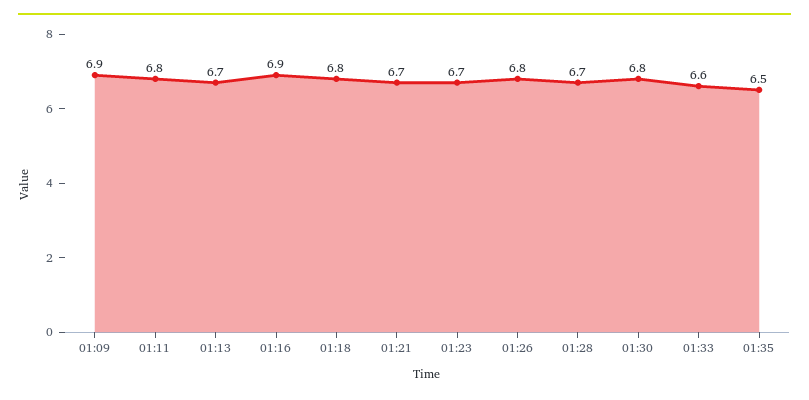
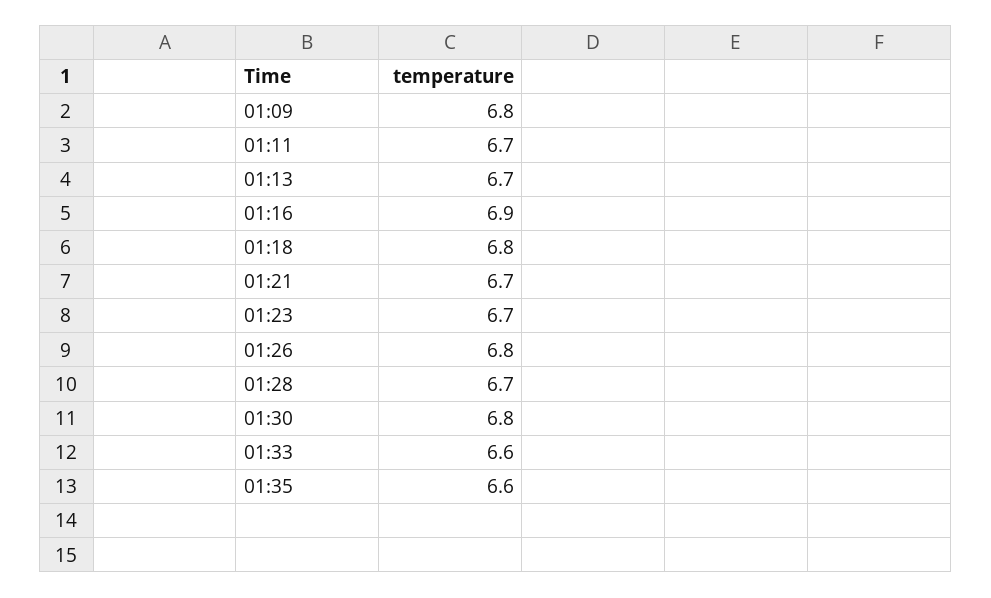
  {
-   "01:09": 6.9,
+   "01:09": 6.8,
-   "01:11": 6.8,
+   "01:11": 6.7,
    "01:13": 6.7,
    "01:16": 6.9,
    "01:18": 6.8,
    "01:21": 6.7,
    "01:23": 6.7,
    "01:26": 6.8,
    "01:28": 6.7,
    "01:30": 6.8,
    "01:33": 6.6,
-   "01:35": 6.5
+   "01:35": 6.6
  }

